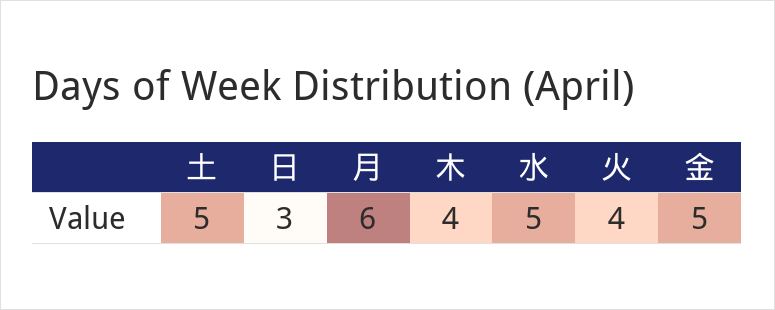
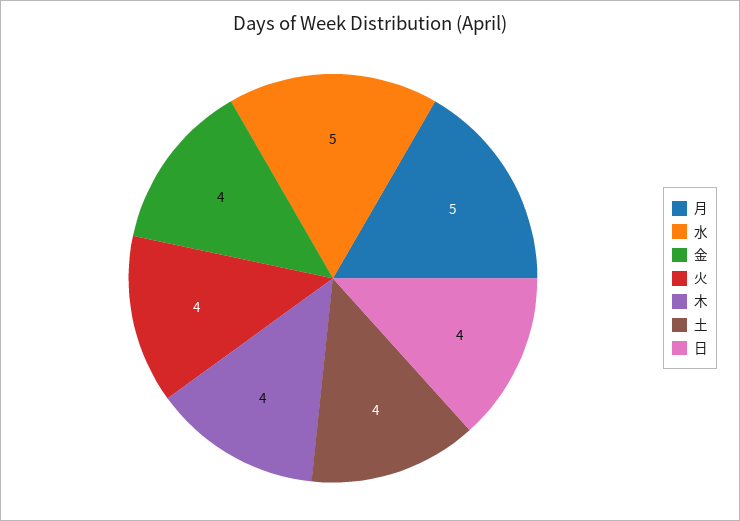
  {
-   "土": 5,
+   "土": 4,
-   "日": 3,
+   "日": 4,
-   "月": 6,
+   "月": 5,
    "木": 4,
    "水": 5,
    "火": 4,
-   "金": 5
+   "金": 4
  }

